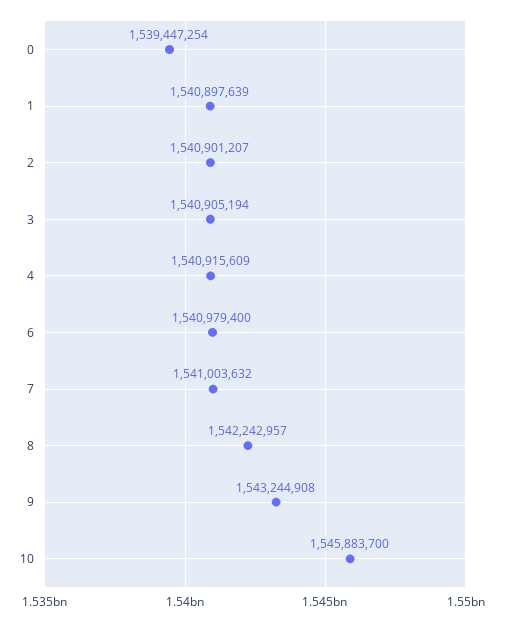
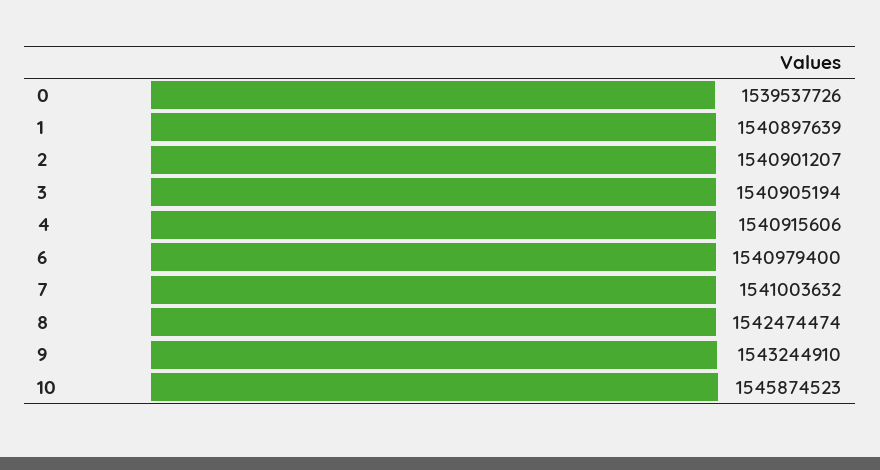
  {
-   "0": 1539447254,
+   "0": 1539537726,
    "1": 1540897639,
    "2": 1540901207,
    "3": 1540905194,
-   "4": 1540915609,
+   "4": 1540915606,
    "6": 1540979400,
    "7": 1541003632,
-   "8": 1542242957,
+   "8": 1542474474,
-   "9": 1543244908,
+   "9": 1543244910,
-   "10": 1545883700
+   "10": 1545874523
  }

